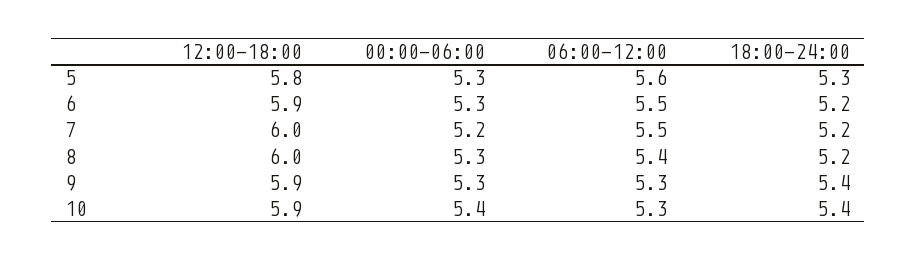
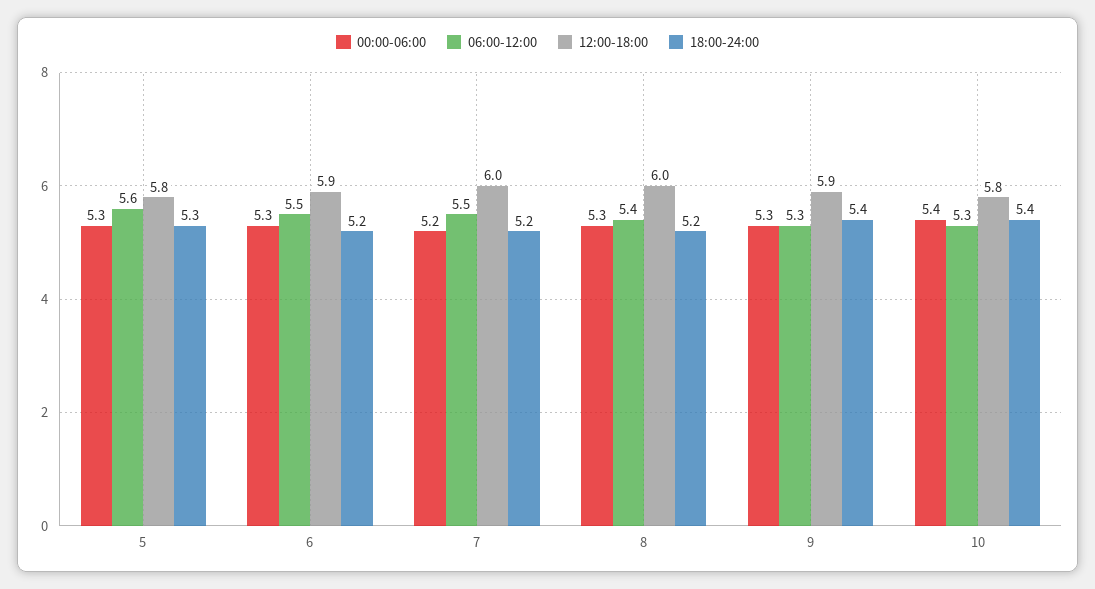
  {
    "12:00-18:00": {
      "5": 5.8,
      "6": 5.9,
      "7": 6,
      "8": 6,
      "9": 5.9,
-     "10": 5.9
+     "10": 5.8
    },
    "00:00-06:00": {
      "5": 5.3,
      "6": 5.3,
      "7": 5.2,
      "8": 5.3,
      "9": 5.3,
      "10": 5.4
    },
    "06:00-12:00": {
      "5": 5.6,
      "6": 5.5,
      "7": 5.5,
      "8": 5.4,
      "9": 5.3,
      "10": 5.3
    },
    "18:00-24:00": {
      "5": 5.3,
      "6": 5.2,
      "7": 5.2,
      "8": 5.2,
      "9": 5.4,
      "10": 5.4
    }
  }

